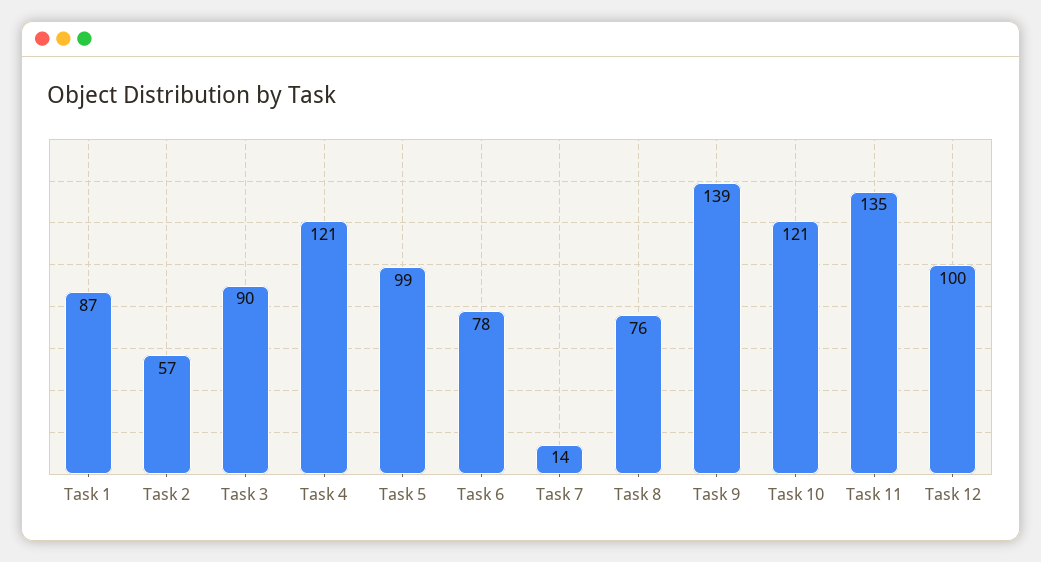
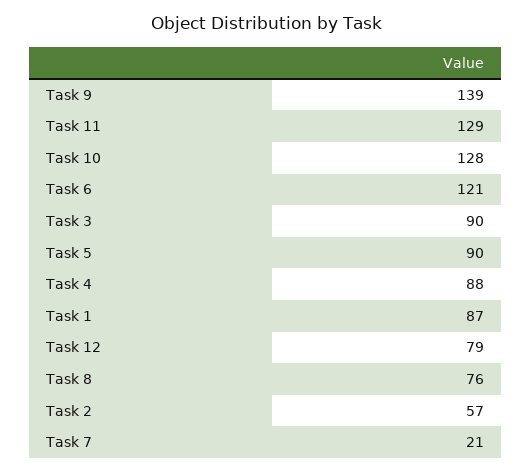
  {
    "Task 1": 87,
    "Task 2": 57,
    "Task 3": 90,
-   "Task 4": 121,
+   "Task 4": 88,
-   "Task 5": 99,
+   "Task 5": 90,
-   "Task 6": 78,
+   "Task 6": 121,
-   "Task 7": 14,
+   "Task 7": 21,
    "Task 8": 76,
    "Task 9": 139,
-   "Task 10": 121,
+   "Task 10": 128,
-   "Task 11": 135,
+   "Task 11": 129,
-   "Task 12": 100
+   "Task 12": 79
  }

